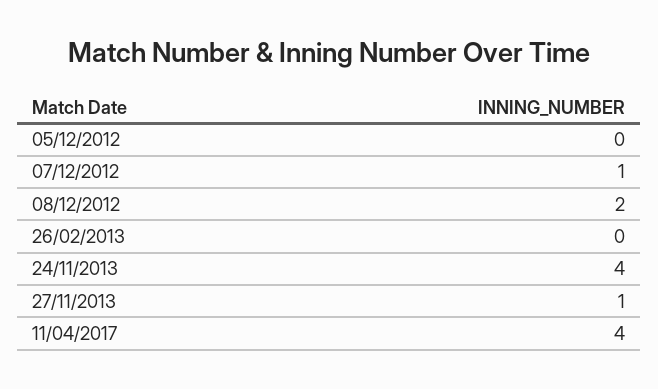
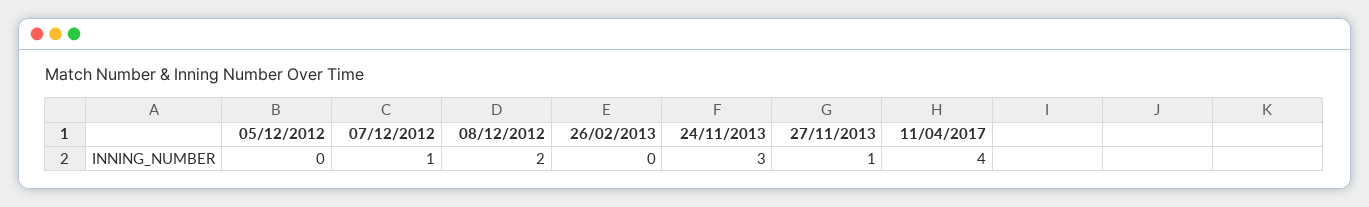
  {
    "05/12/2012": 0,
    "07/12/2012": 1,
    "08/12/2012": 2,
    "26/02/2013": 0,
-   "24/11/2013": 4,
+   "24/11/2013": 3,
    "27/11/2013": 1,
    "11/04/2017": 4
  }

